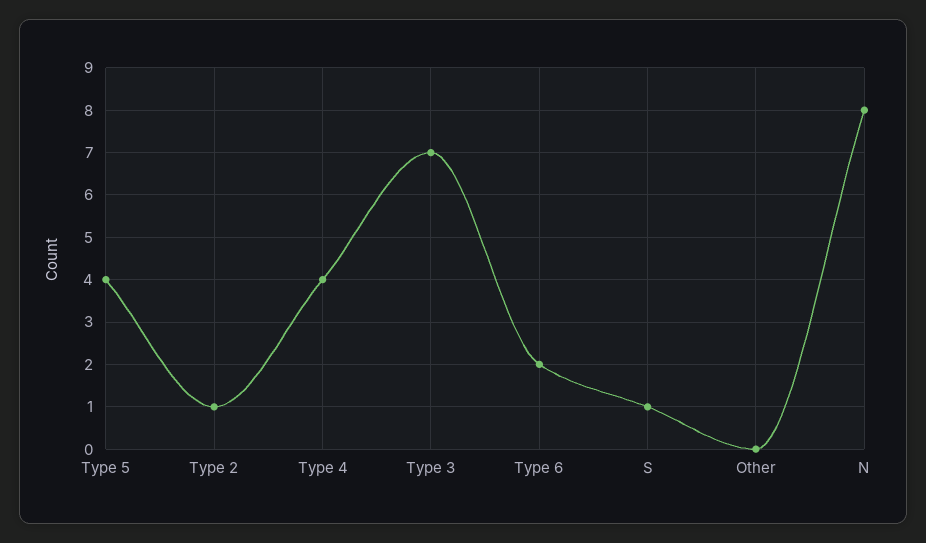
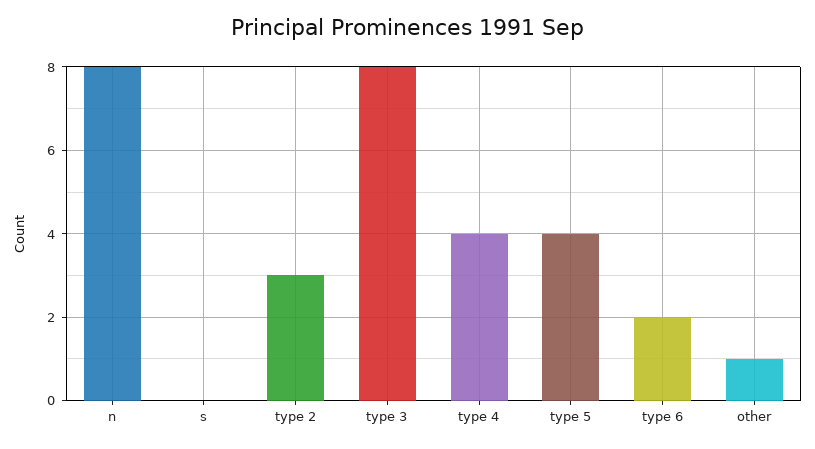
  {
    "Type 5": 4,
-   "Type 2": 1,
+   "Type 2": 3,
    "Type 4": 4,
-   "Type 3": 7,
+   "Type 3": 8,
    "Type 6": 2,
-   "S": 1,
+   "S": 0,
-   "Other": 0,
+   "Other": 1,
    "N": 8
  }

